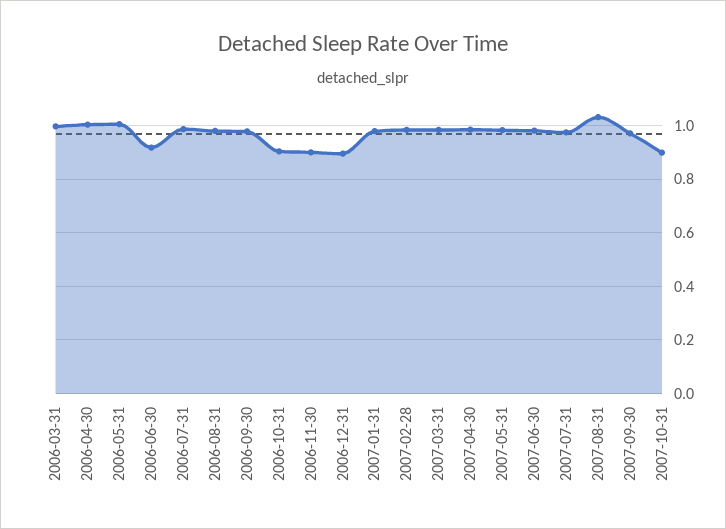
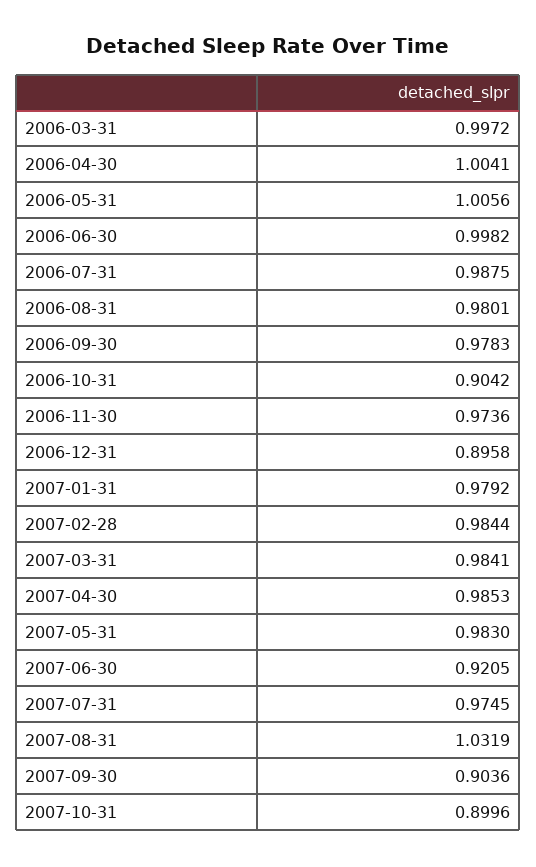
  {
    "2006-03-31": 0.9972,
    "2006-04-30": 1.0041,
    "2006-05-31": 1.0056,
-   "2006-06-30": 0.925,
+   "2006-06-30": 0.9982,
    "2006-07-31": 0.9875,
    "2006-08-31": 0.9801,
    "2006-09-30": 0.9783,
    "2006-10-31": 0.9042,
-   "2006-11-30": 0.9,
+   "2006-11-30": 0.9736,
    "2006-12-31": 0.8958,
    "2007-01-31": 0.9792,
    "2007-02-28": 0.9844,
    "2007-03-31": 0.9841,
    "2007-04-30": 0.9853,
    "2007-05-31": 0.983,
-   "2007-06-30": 0.975,
+   "2007-06-30": 0.9205,
    "2007-07-31": 0.9745,
    "2007-08-31": 1.0319,
-   "2007-09-30": 0.975,
+   "2007-09-30": 0.9036,
    "2007-10-31": 0.8996
  }

